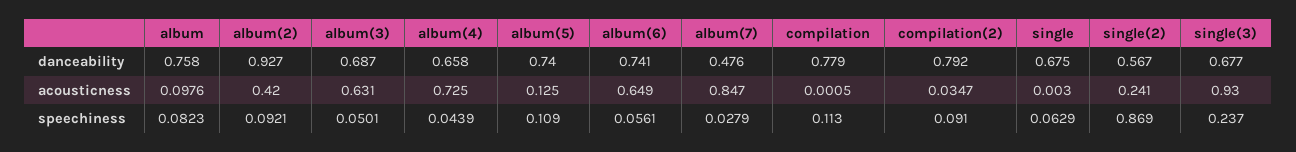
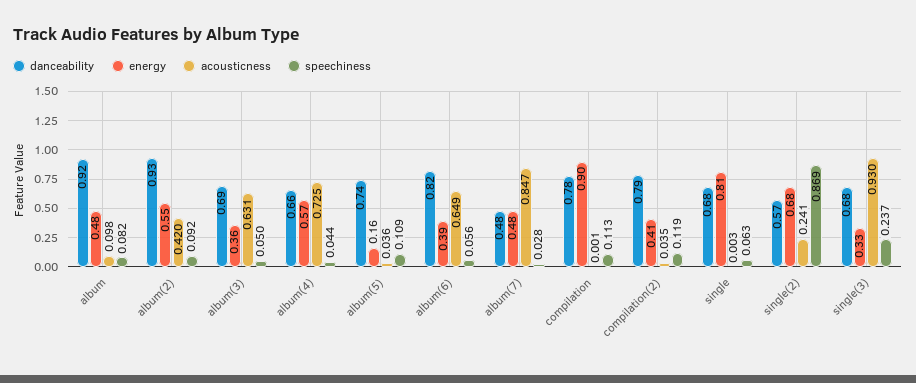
  {
    "danceability": {
-     "album": 0.758,
+     "album": 0.92,
      "album(2)": 0.927,
      "album(3)": 0.687,
      "album(4)": 0.658,
      "album(5)": 0.74,
-     "album(6)": 0.741,
+     "album(6)": 0.82,
      "album(7)": 0.476,
      "compilation": 0.779,
      "compilation(2)": 0.792,
      "single": 0.675,
      "single(2)": 0.567,
      "single(3)": 0.677
    },
    "acousticness": {
      "album": 0.0976,
      "album(2)": 0.42,
      "album(3)": 0.631,
      "album(4)": 0.725,
-     "album(5)": 0.125,
+     "album(5)": 0.036,
      "album(6)": 0.649,
      "album(7)": 0.847,
      "compilation": 0.0005,
      "compilation(2)": 0.0347,
      "single": 0.003,
      "single(2)": 0.241,
      "single(3)": 0.93
    },
    "speechiness": {
      "album": 0.0823,
      "album(2)": 0.0921,
      "album(3)": 0.0501,
      "album(4)": 0.0439,
      "album(5)": 0.109,
      "album(6)": 0.0561,
      "album(7)": 0.0279,
      "compilation": 0.113,
-     "compilation(2)": 0.091,
+     "compilation(2)": 0.119,
      "single": 0.0629,
      "single(2)": 0.869,
      "single(3)": 0.237
-   }
+   },
+   "energy": {
+     "album": 0.48,
+     "album(2)": 0.55,
+     "album(3)": 0.36,
+     "album(4)": 0.57,
+     "album(5)": 0.16,
+     "album(6)": 0.39,
+     "album(7)": 0.48,
+     "compilation": 0.9,
+     "compilation(2)": 0.41,
+     "single": 0.81,
+     "single(2)": 0.68,
+     "single(3)": 0.33
+   }
  }

